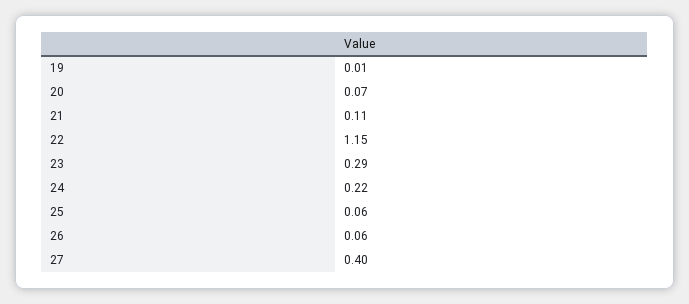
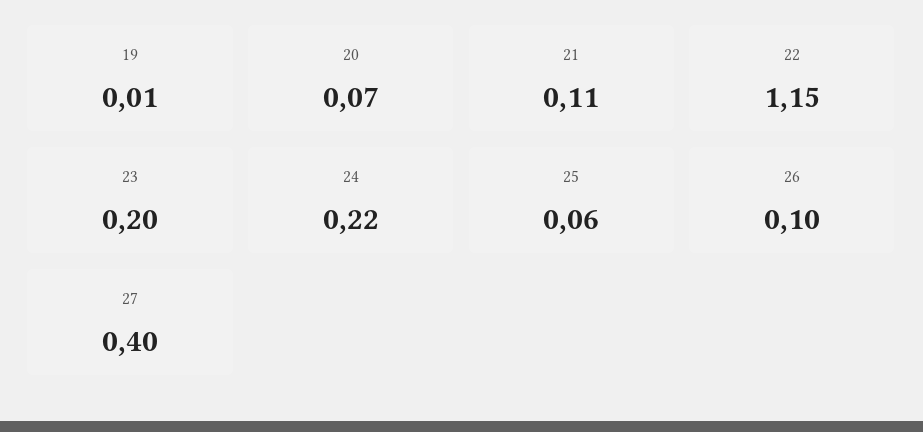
  {
    "19": 0.01,
    "20": 0.07,
    "21": 0.11,
    "22": 1.15,
-   "23": 0.29,
+   "23": 0.2,
    "24": 0.22,
    "25": 0.06,
-   "26": 0.06,
+   "26": 0.1,
    "27": 0.4
  }

